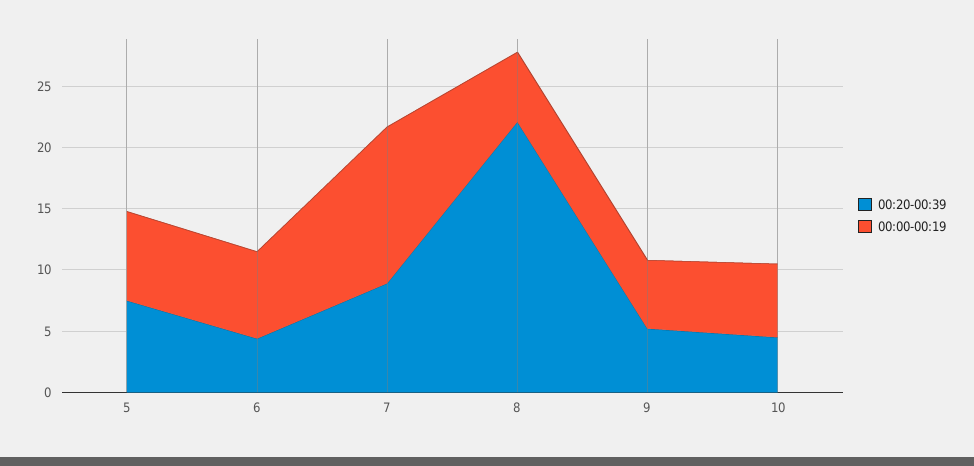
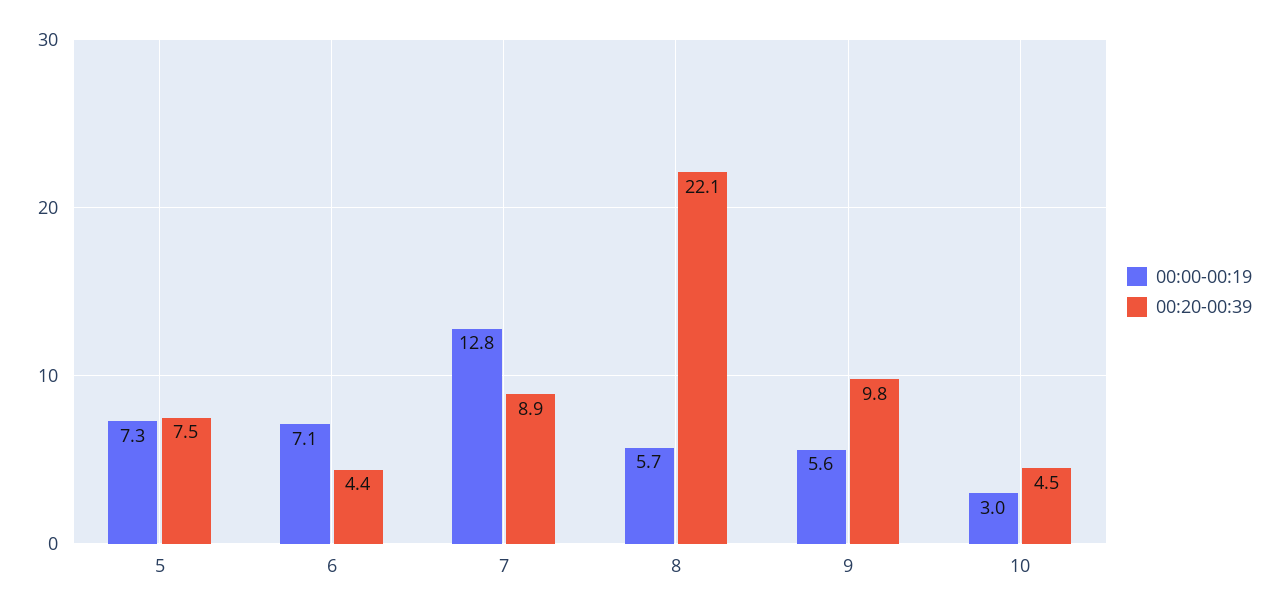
  {
    "00:20-00:39": {
      "5": 7.5,
      "6": 4.4,
      "7": 8.9,
      "8": 22.1,
-     "9": 5,
+     "9": 9.8,
      "10": 4.5
    },
    "00:00-00:19": {
      "5": 7.3,
      "6": 7.1,
      "7": 12.8,
      "8": 5.7,
      "9": 5.6,
-     "10": 6
+     "10": 3
    }
  }

